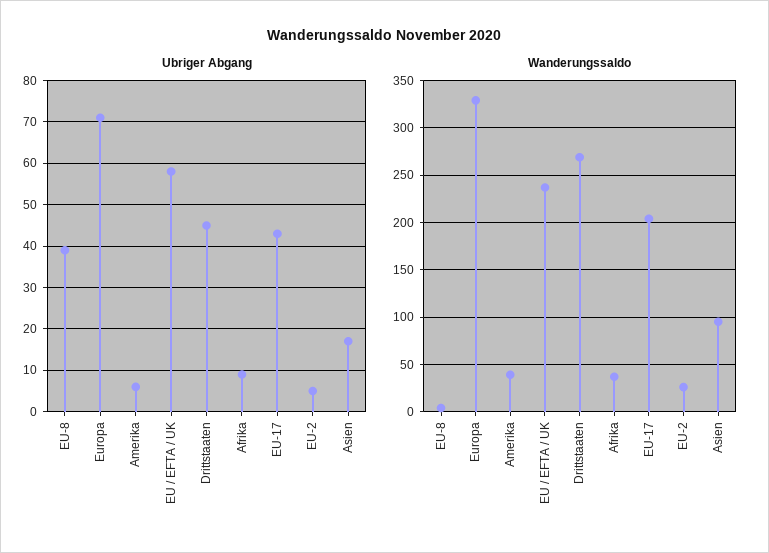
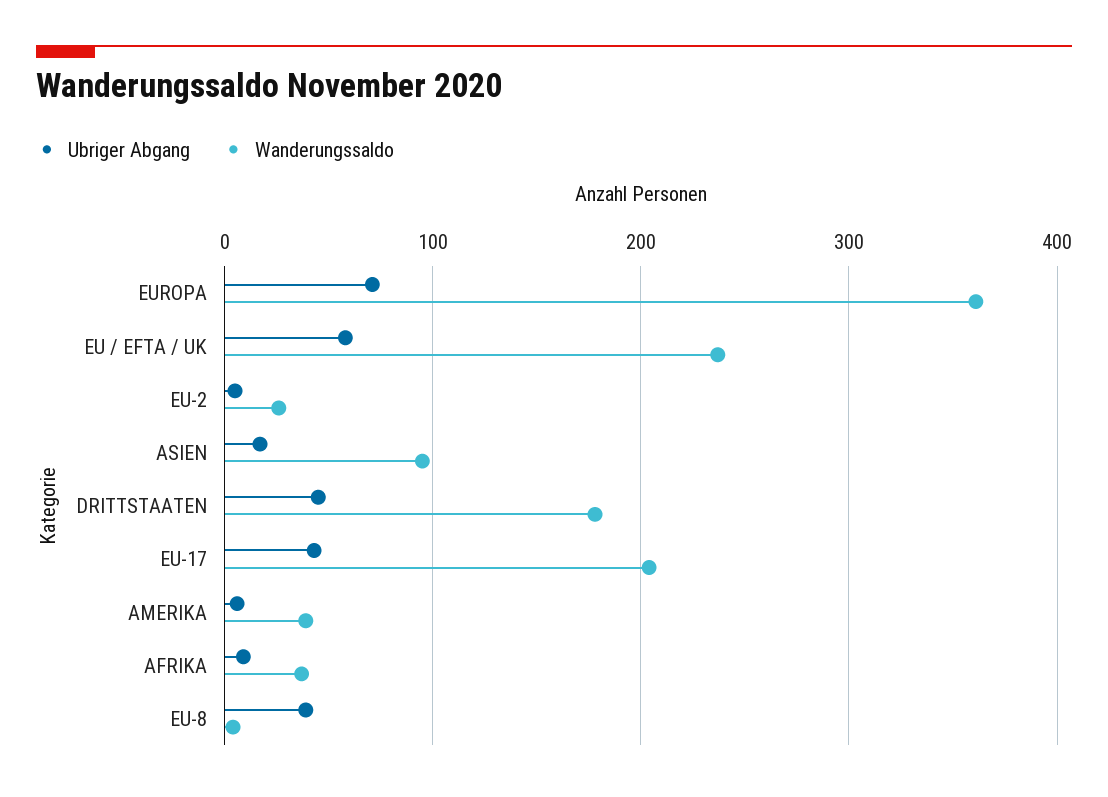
  {
    "Ubriger Abgang": {
      "EU-8": 40,
      "Europa": 70,
      "Amerika": 5,
      "EU / EFTA / UK": 60,
      "Drittstaaten": 45,
      "Afrika": 10,
      "EU-17": 45,
      "EU-2": 5,
      "Asien": 15
    },
    "Wanderungssaldo": {
      "EU-8": 0,
-     "Europa": 330,
+     "Europa": 360,
      "Amerika": 40,
      "EU / EFTA / UK": 240,
-     "Drittstaaten": 270,
+     "Drittstaaten": 180,
      "Afrika": 40,
      "EU-17": 200,
      "EU-2": 30,
      "Asien": 100
    }
  }

